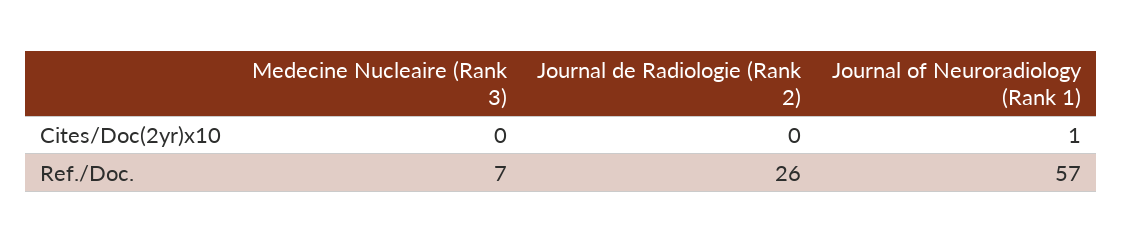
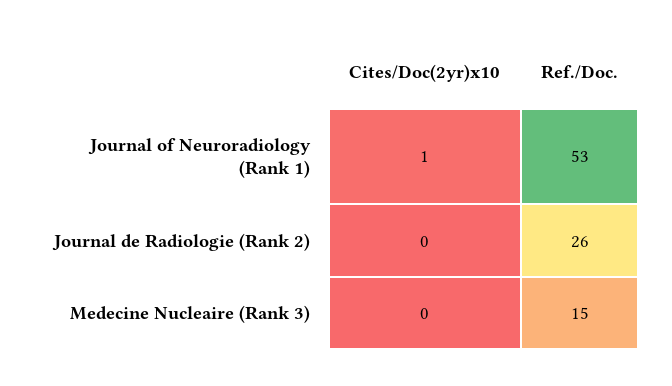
  {
    "Medecine Nucleaire (Rank 3)": {
      "Cites/Doc(2yr)x10": 0,
-     "Ref./Doc.": 7
+     "Ref./Doc.": 15
    },
    "Journal de Radiologie (Rank 2)": {
      "Cites/Doc(2yr)x10": 0,
      "Ref./Doc.": 26
    },
    "Journal of Neuroradiology (Rank 1)": {
      "Cites/Doc(2yr)x10": 1,
-     "Ref./Doc.": 57
+     "Ref./Doc.": 53
    }
  }

